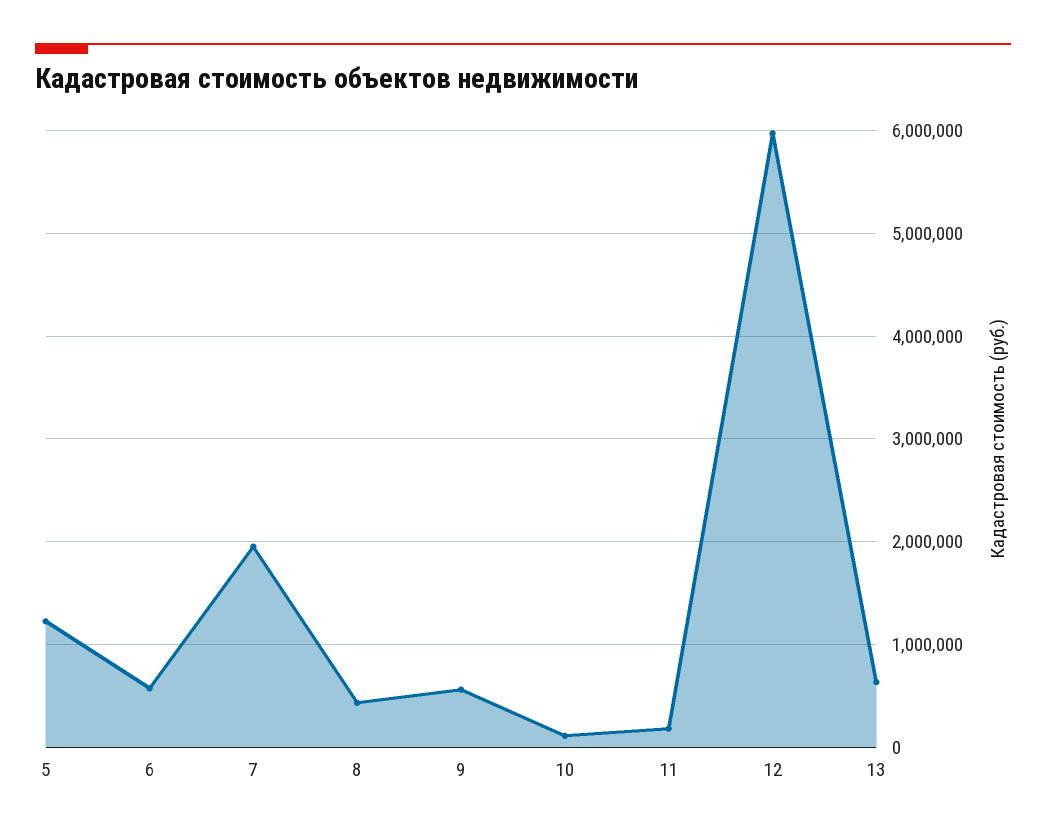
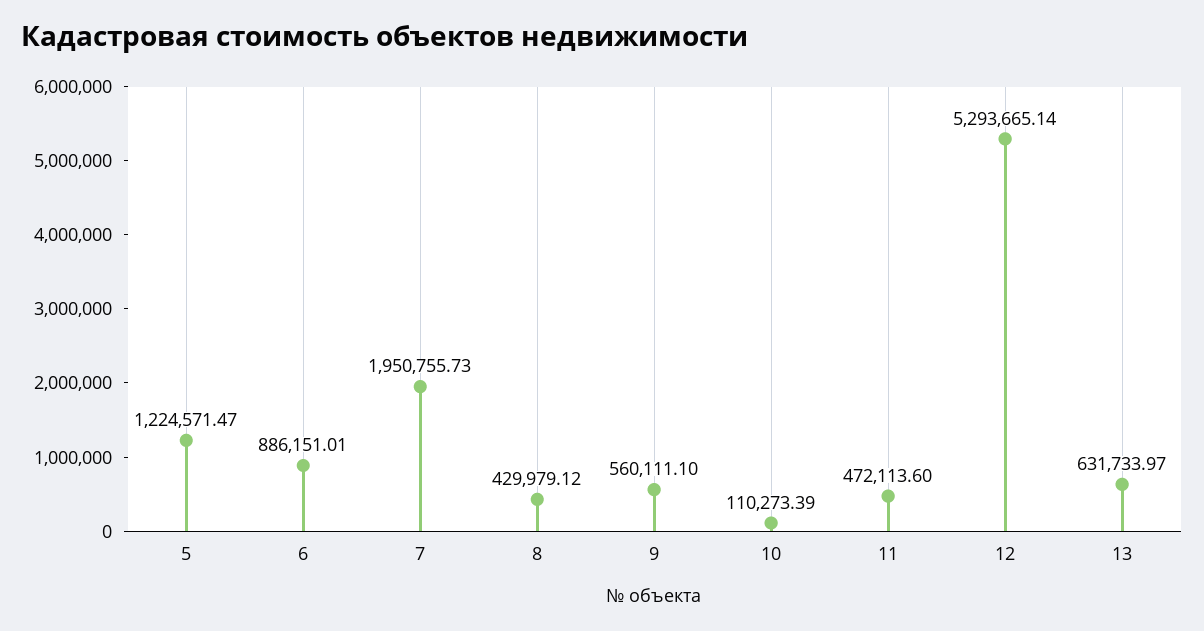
  {
    "5": 1224571.47,
-   "6": 600000,
+   "6": 886151.01,
    "7": 1950755.73,
    "8": 429979.12,
    "9": 560111.1,
    "10": 110273.39,
-   "11": 200000,
+   "11": 472113.6,
-   "12": 6000000,
+   "12": 5293665.14,
    "13": 631733.97
  }

